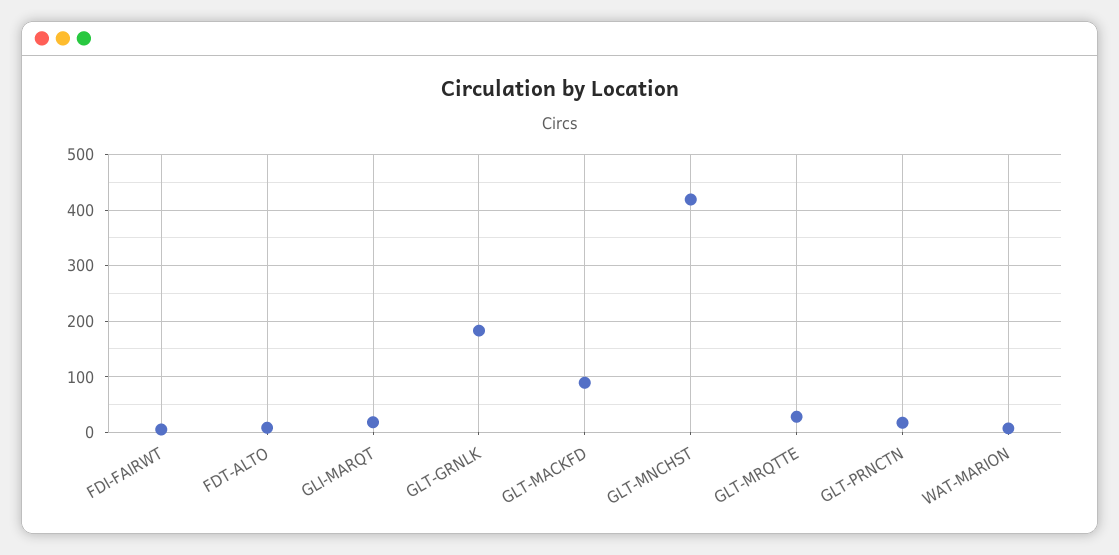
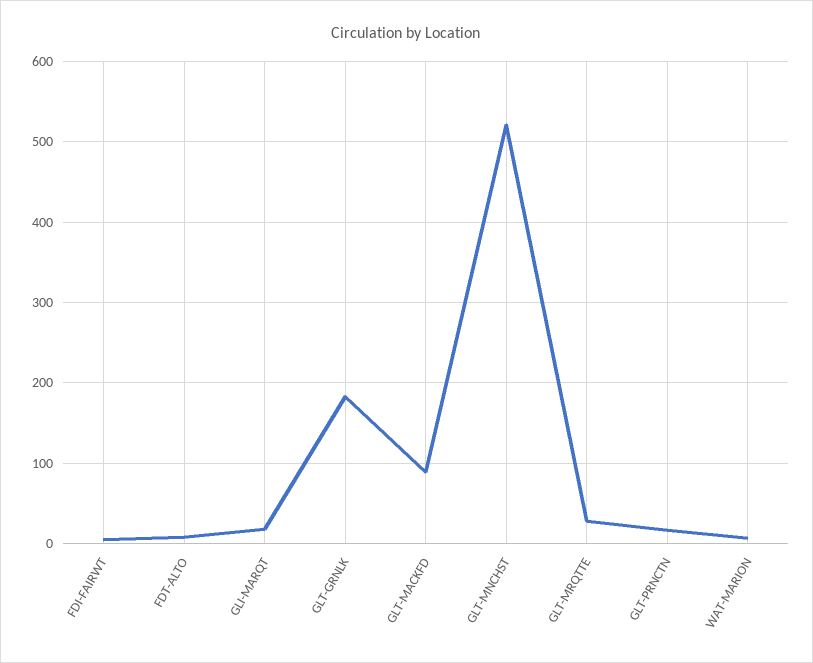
  {
    "FDI-FAIRWT": 10,
    "FDT-ALTO": 10,
    "GLI-MARQT": 20,
    "GLT-GRNLK": 180,
    "GLT-MACKFD": 90,
-   "GLT-MNCHST": 420,
+   "GLT-MNCHST": 520,
    "GLT-MRQTTE": 30,
    "GLT-PRNCTN": 20,
    "WAT-MARION": 10
  }

